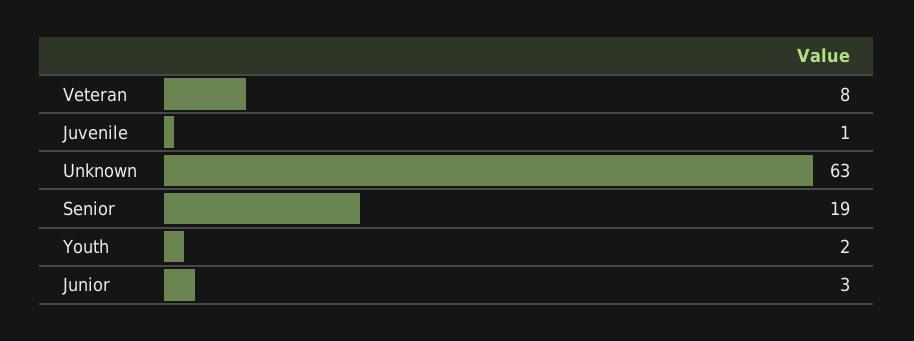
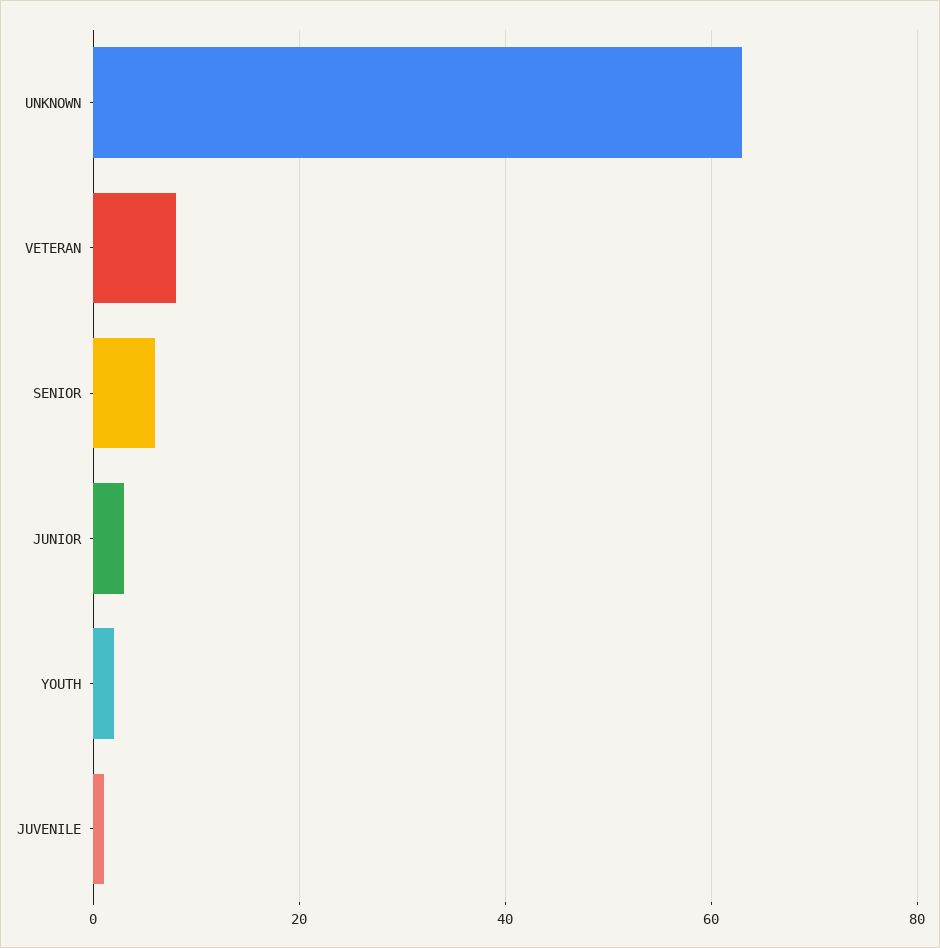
  {
    "Veteran": 8,
    "Juvenile": 1,
    "Unknown": 63,
-   "Senior": 19,
+   "Senior": 5,
    "Youth": 2,
    "Junior": 3
  }

